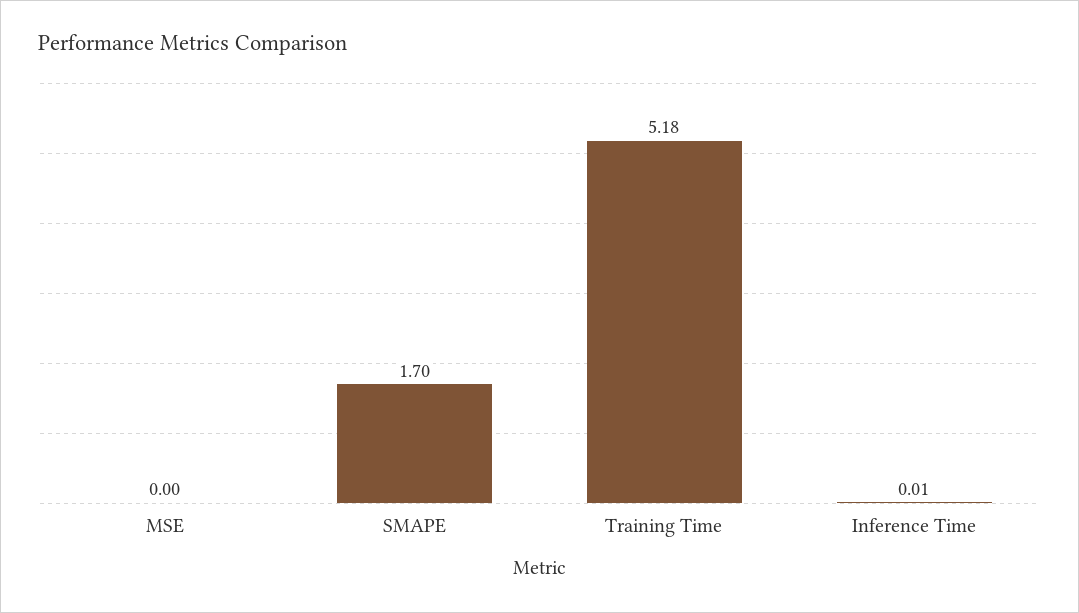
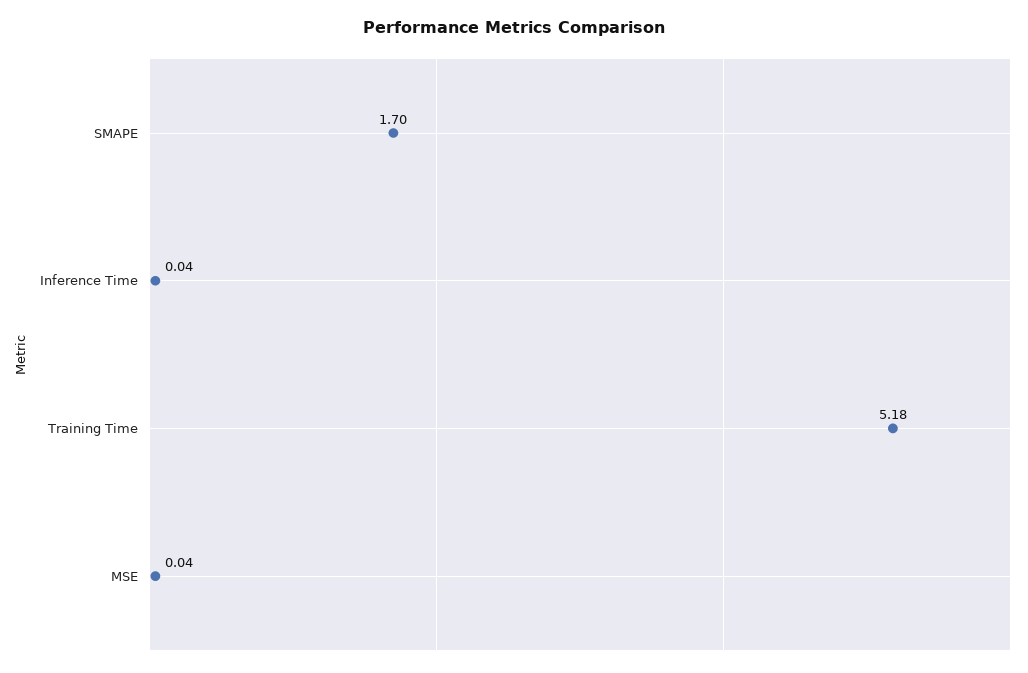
  {
-   "MSE": 0,
+   "MSE": 0.04,
    "SMAPE": 1.7,
    "Training Time": 5.18,
-   "Inference Time": 0.01
+   "Inference Time": 0.04
  }

